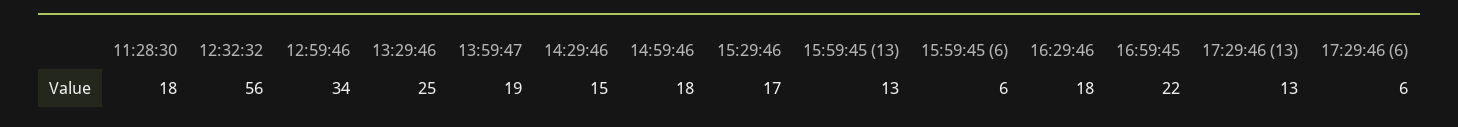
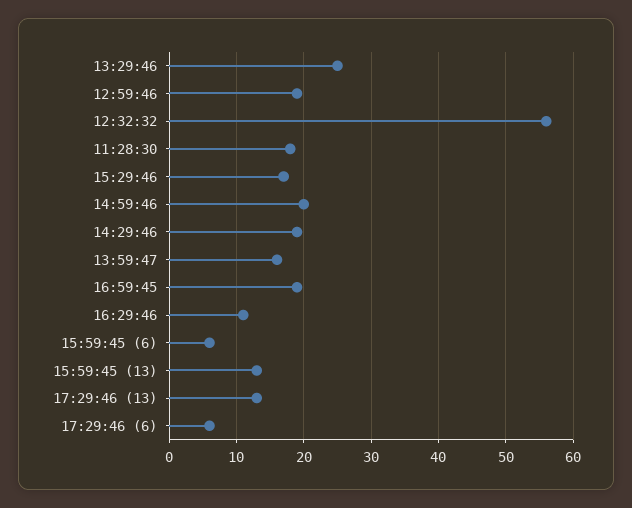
  {
    "11:28:30": 18,
    "12:32:32": 56,
-   "12:59:46": 34,
+   "12:59:46": 19,
    "13:29:46": 25,
-   "13:59:47": 19,
+   "13:59:47": 16,
-   "14:29:46": 15,
+   "14:29:46": 19,
-   "14:59:46": 18,
+   "14:59:46": 20,
    "15:29:46": 17,
    "15:59:45 (13)": 13,
    "15:59:45 (6)": 6,
-   "16:29:46": 18,
+   "16:29:46": 11,
-   "16:59:45": 22,
+   "16:59:45": 19,
    "17:29:46 (13)": 13,
    "17:29:46 (6)": 6
  }

